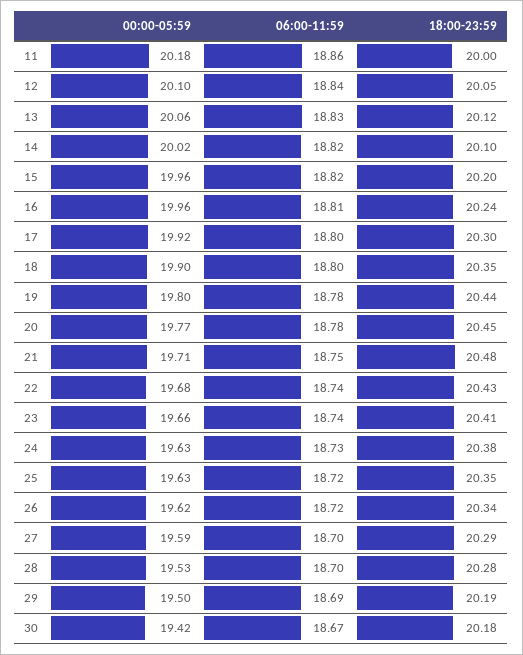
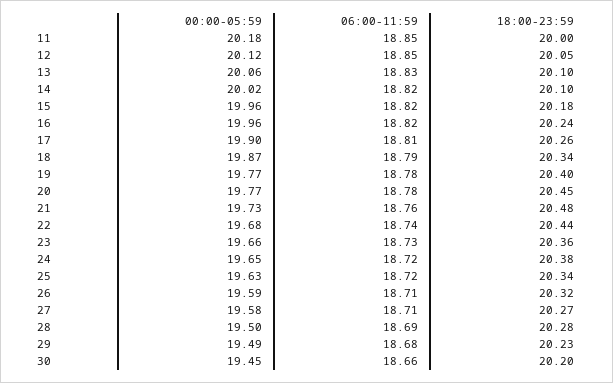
  {
    "00:00-05:59": {
      "11": 20.18,
-     "12": 20.1,
+     "12": 20.12,
      "13": 20.06,
      "14": 20.02,
      "15": 19.96,
      "16": 19.96,
-     "17": 19.92,
+     "17": 19.9,
-     "18": 19.9,
+     "18": 19.87,
-     "19": 19.8,
+     "19": 19.77,
      "20": 19.77,
-     "21": 19.71,
+     "21": 19.73,
      "22": 19.68,
      "23": 19.66,
-     "24": 19.63,
+     "24": 19.65,
      "25": 19.63,
-     "26": 19.62,
+     "26": 19.59,
-     "27": 19.59,
+     "27": 19.58,
-     "28": 19.53,
+     "28": 19.5,
-     "29": 19.5,
+     "29": 19.49,
-     "30": 19.42
+     "30": 19.45
    },
    "06:00-11:59": {
-     "11": 18.86,
+     "11": 18.85,
-     "12": 18.84,
+     "12": 18.85,
      "13": 18.83,
      "14": 18.82,
      "15": 18.82,
-     "16": 18.81,
+     "16": 18.82,
-     "17": 18.8,
+     "17": 18.81,
-     "18": 18.8,
+     "18": 18.79,
      "19": 18.78,
      "20": 18.78,
-     "21": 18.75,
+     "21": 18.76,
      "22": 18.74,
-     "23": 18.74,
+     "23": 18.73,
-     "24": 18.73,
+     "24": 18.72,
      "25": 18.72,
-     "26": 18.72,
+     "26": 18.71,
-     "27": 18.7,
+     "27": 18.71,
-     "28": 18.7,
+     "28": 18.69,
-     "29": 18.69,
+     "29": 18.68,
-     "30": 18.67
+     "30": 18.66
    },
    "18:00-23:59": {
      "11": 20,
      "12": 20.05,
-     "13": 20.12,
+     "13": 20.1,
      "14": 20.1,
-     "15": 20.2,
+     "15": 20.18,
      "16": 20.24,
-     "17": 20.3,
+     "17": 20.26,
-     "18": 20.35,
+     "18": 20.34,
-     "19": 20.44,
+     "19": 20.4,
      "20": 20.45,
      "21": 20.48,
-     "22": 20.43,
+     "22": 20.44,
-     "23": 20.41,
+     "23": 20.36,
      "24": 20.38,
-     "25": 20.35,
+     "25": 20.34,
-     "26": 20.34,
+     "26": 20.32,
-     "27": 20.29,
+     "27": 20.27,
      "28": 20.28,
-     "29": 20.19,
+     "29": 20.23,
-     "30": 20.18
+     "30": 20.2
    }
  }

